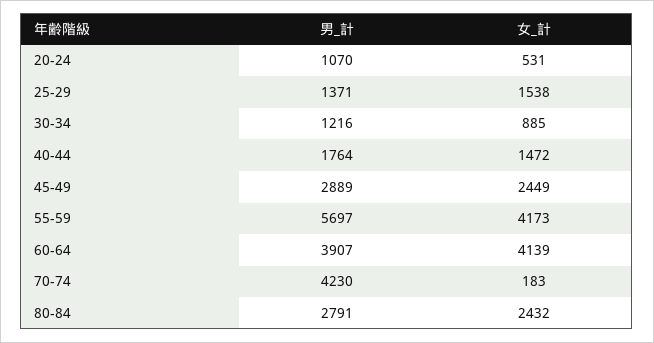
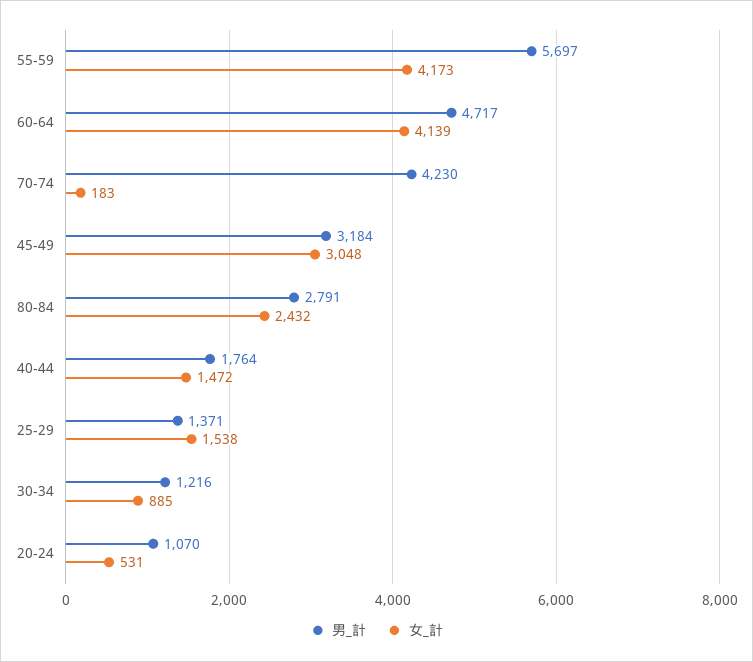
  {
    "男_計": {
      "20-24": 1070,
      "25-29": 1371,
      "30-34": 1216,
      "40-44": 1764,
-     "45-49": 2889,
+     "45-49": 3184,
      "55-59": 5697,
-     "60-64": 3907,
+     "60-64": 4717,
      "70-74": 4230,
      "80-84": 2791
    },
    "女_計": {
      "20-24": 531,
      "25-29": 1538,
      "30-34": 885,
      "40-44": 1472,
-     "45-49": 2449,
+     "45-49": 3048,
      "55-59": 4173,
      "60-64": 4139,
      "70-74": 183,
      "80-84": 2432
    }
  }

